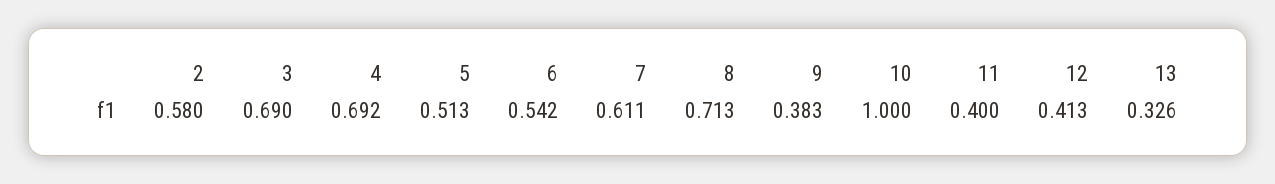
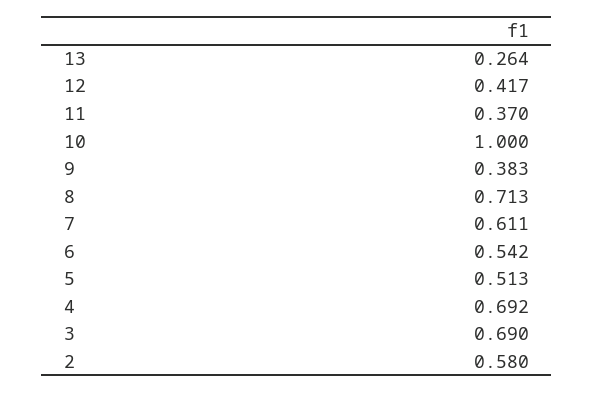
  {
    "2": 0.58,
    "3": 0.69,
    "4": 0.692,
    "5": 0.513,
    "6": 0.542,
    "7": 0.611,
    "8": 0.713,
    "9": 0.383,
    "10": 1,
-   "11": 0.4,
+   "11": 0.37,
-   "12": 0.413,
+   "12": 0.417,
-   "13": 0.326
+   "13": 0.264
  }

